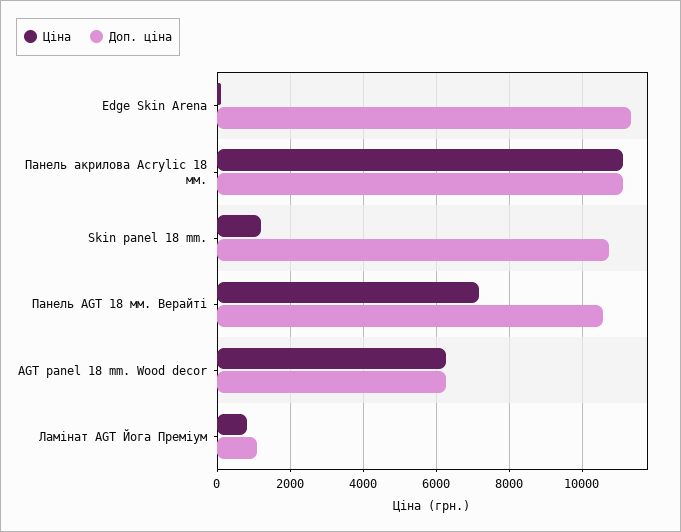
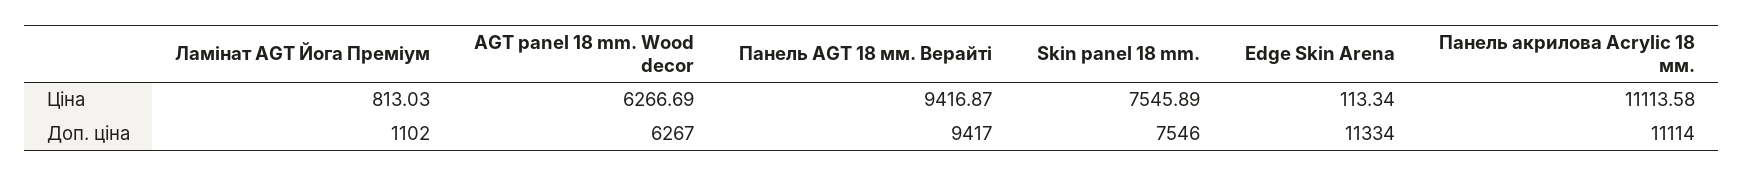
  {
    "Ціна": {
      "Edge Skin Arena": 113.34,
      "Панель акрилова Acrylic 18 мм.": 11113.58,
-     "Skin panel 18 mm.": 1200,
+     "Skin panel 18 mm.": 7545.89,
-     "Панель AGT 18 мм. Верайті": 7200,
+     "Панель AGT 18 мм. Верайті": 9416.87,
      "AGT panel 18 mm. Wood decor": 6266.69,
      "Ламінат AGT Йога Преміум": 813.03
    },
    "Доп. ціна": {
      "Edge Skin Arena": 11334,
      "Панель акрилова Acrylic 18 мм.": 11114,
-     "Skin panel 18 mm.": 10800,
+     "Skin panel 18 mm.": 7546,
-     "Панель AGT 18 мм. Верайті": 10600,
+     "Панель AGT 18 мм. Верайті": 9417,
      "AGT panel 18 mm. Wood decor": 6267,
      "Ламінат AGT Йога Преміум": 1102
    }
  }

